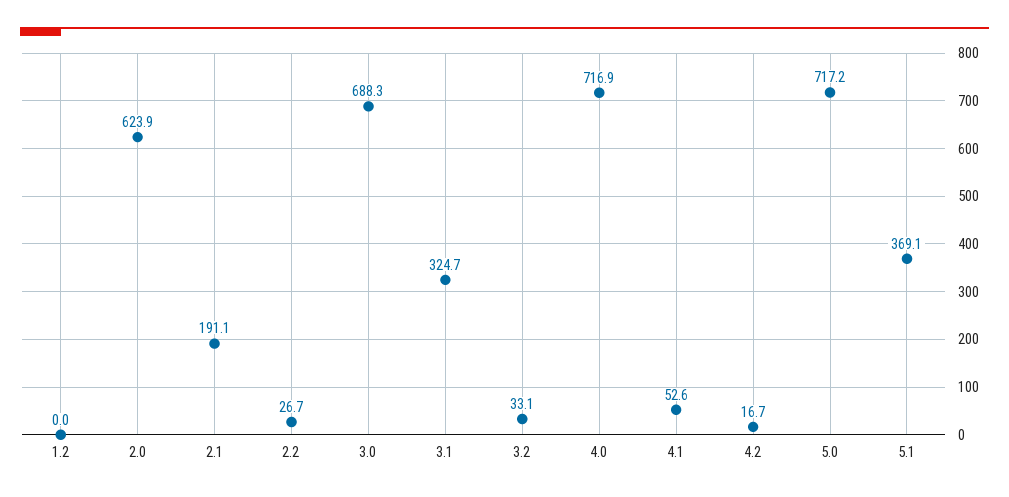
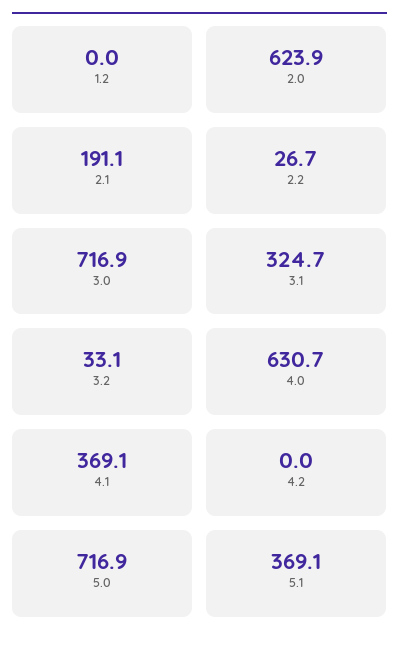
  {
    "1.2": 0,
    "2.0": 623.9,
    "2.1": 191.1,
    "2.2": 26.7,
-   "3.0": 688.3,
+   "3.0": 716.9,
    "3.1": 324.7,
    "3.2": 33.1,
-   "4.0": 716.9,
+   "4.0": 630.7,
-   "4.1": 52.6,
+   "4.1": 369.1,
-   "4.2": 16.7,
+   "4.2": 0,
-   "5.0": 717.2,
+   "5.0": 716.9,
    "5.1": 369.1
  }

